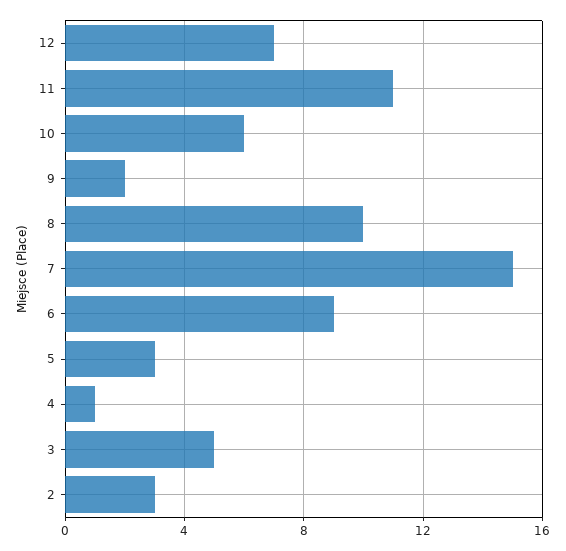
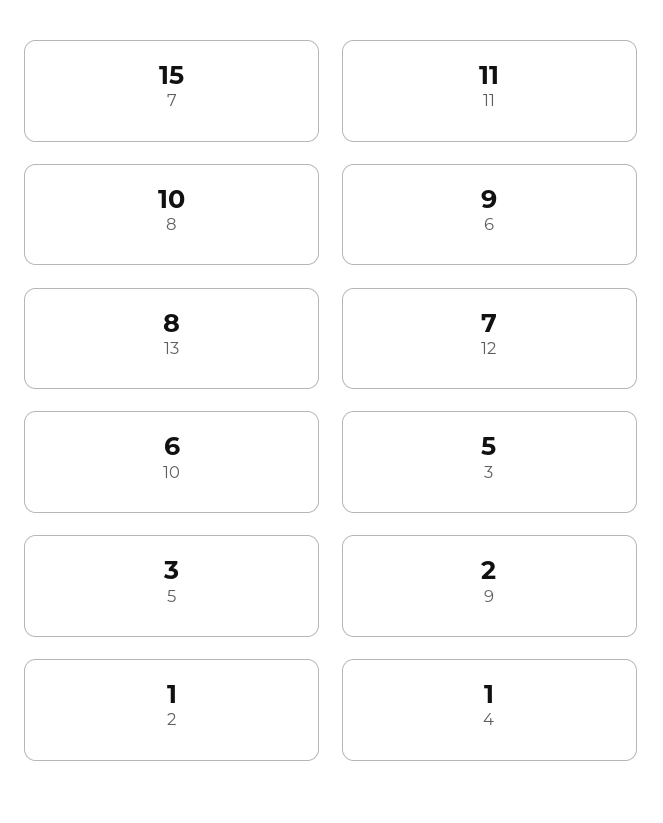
  {
    "12": 7,
    "11": 11,
    "10": 6,
    "9": 2,
    "8": 10,
    "7": 15,
    "6": 9,
    "5": 3,
    "4": 1,
    "3": 5,
-   "2": 3
+   "2": 1,
+   "13": 8
  }

